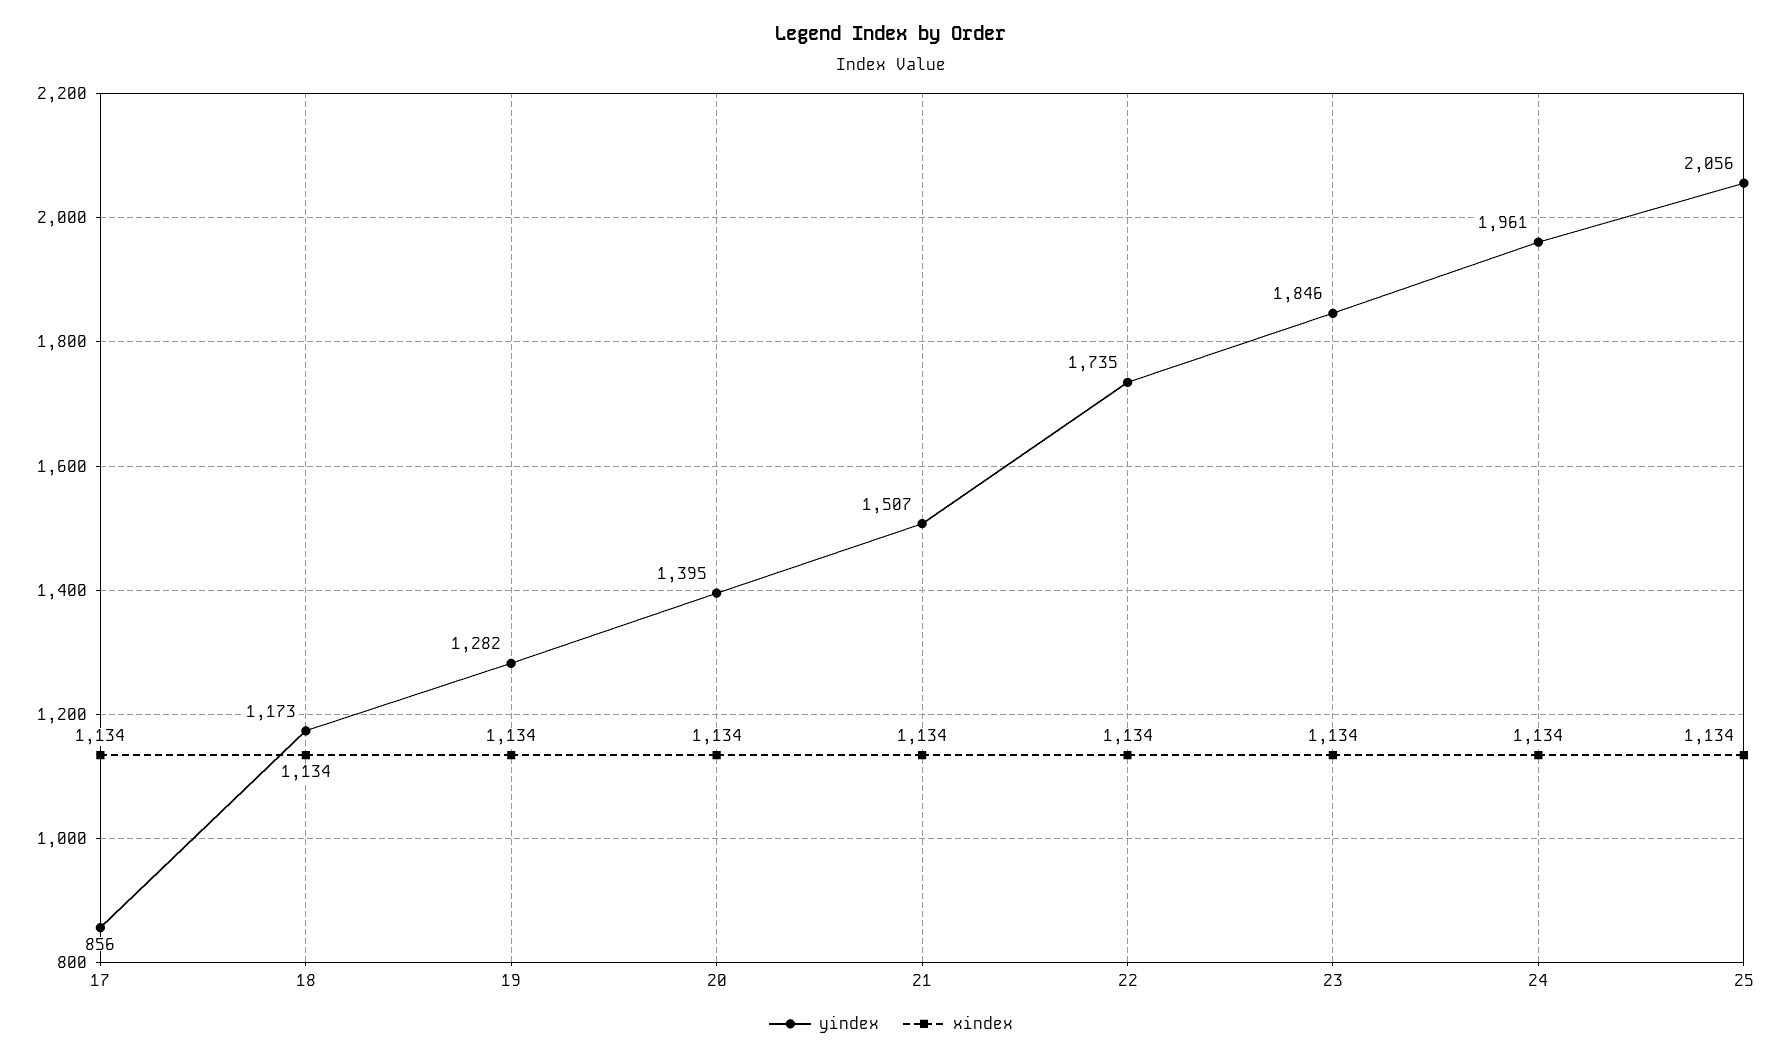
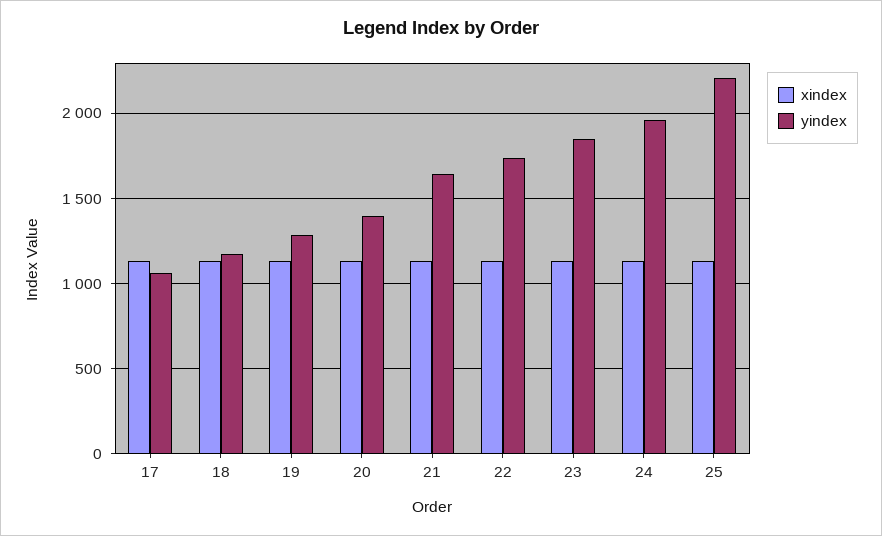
  {
    "yindex": {
-     "17": 856,
+     "17": 1050,
      "18": 1173,
      "19": 1282,
      "20": 1395,
-     "21": 1507,
+     "21": 1650,
      "22": 1735,
      "23": 1846,
      "24": 1961,
-     "25": 2056
+     "25": 2200
    },
    "xindex": {
      "17": 1134,
      "18": 1134,
      "19": 1134,
      "20": 1134,
      "21": 1134,
      "22": 1134,
      "23": 1134,
      "24": 1134,
      "25": 1134
    }
  }

